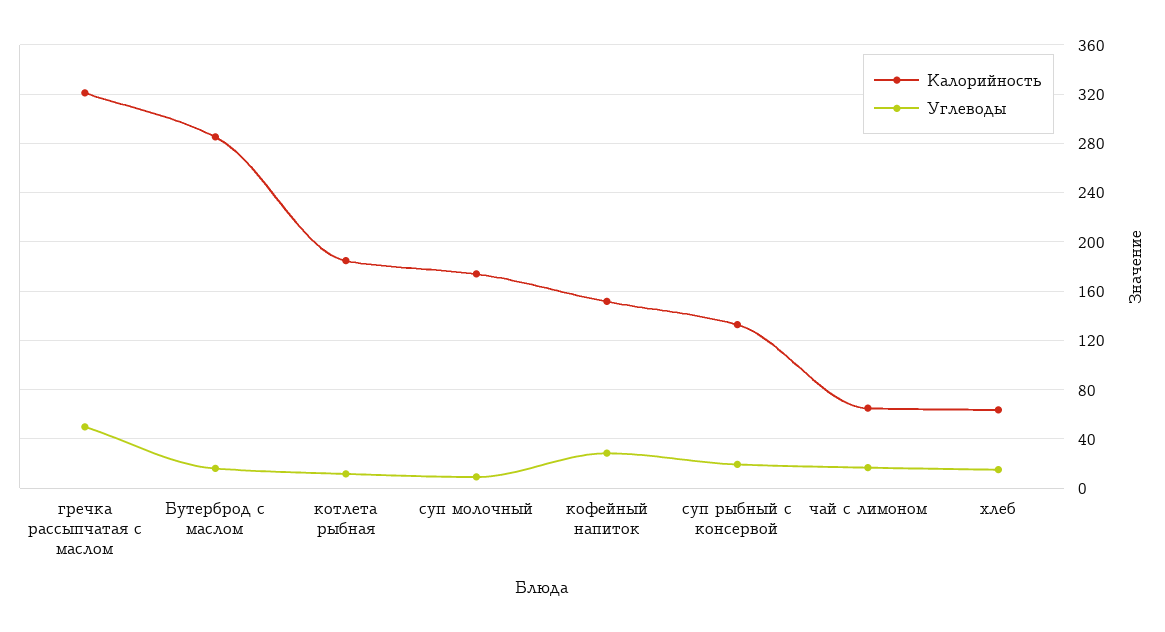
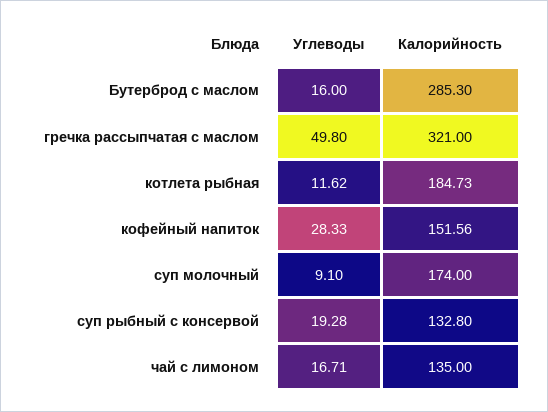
  {
    "Калорийность": {
      "гречка рассыпчатая с маслом": 321,
      "Бутерброд с маслом": 285.3,
      "котлета рыбная": 184.73,
      "суп молочный": 174,
      "кофейный напиток": 151.56,
      "суп рыбный с консервой": 132.8,
-     "чай с лимоном": 65,
+     "чай с лимоном": 135
-     "хлеб": 65
    },
    "Углеводы": {
      "гречка рассыпчатая с маслом": 49.8,
      "Бутерброд с маслом": 16,
      "котлета рыбная": 11.62,
      "суп молочный": 9.1,
      "кофейный напиток": 28.33,
      "суп рыбный с консервой": 19.28,
-     "чай с лимоном": 16.71,
+     "чай с лимоном": 16.71
-     "хлеб": 15
    }
  }

